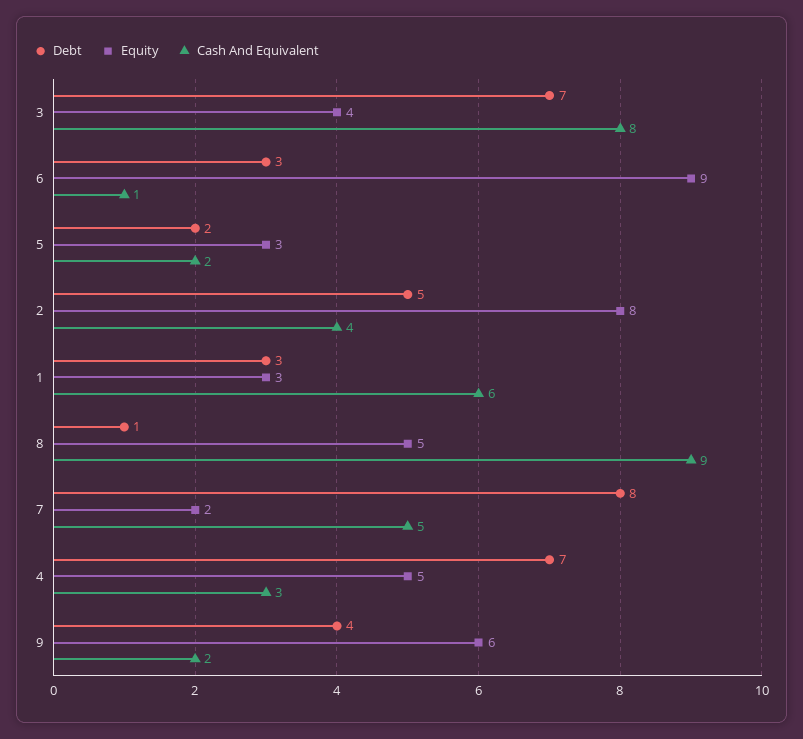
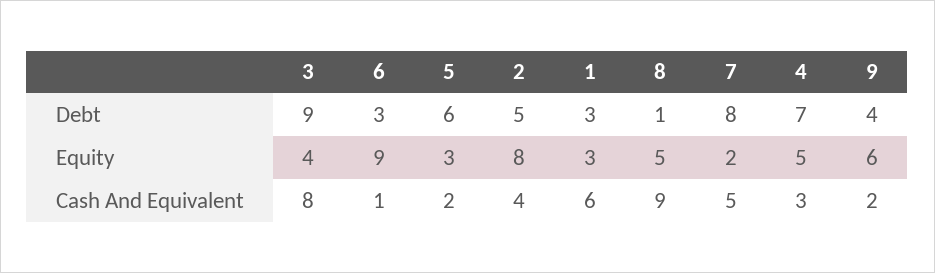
  {
    "Debt": {
-     "3": 7,
+     "3": 9,
      "6": 3,
-     "5": 2,
+     "5": 6,
      "2": 5,
      "1": 3,
      "8": 1,
      "7": 8,
      "4": 7,
      "9": 4
    },
    "Equity": {
      "3": 4,
      "6": 9,
      "5": 3,
      "2": 8,
      "1": 3,
      "8": 5,
      "7": 2,
      "4": 5,
      "9": 6
    },
    "Cash And Equivalent": {
      "3": 8,
      "6": 1,
      "5": 2,
      "2": 4,
      "1": 6,
      "8": 9,
      "7": 5,
      "4": 3,
      "9": 2
    }
  }

